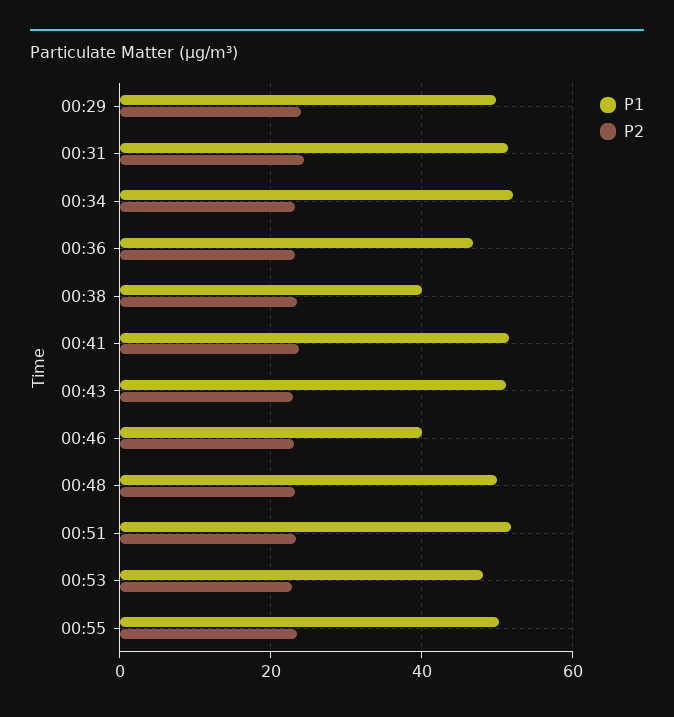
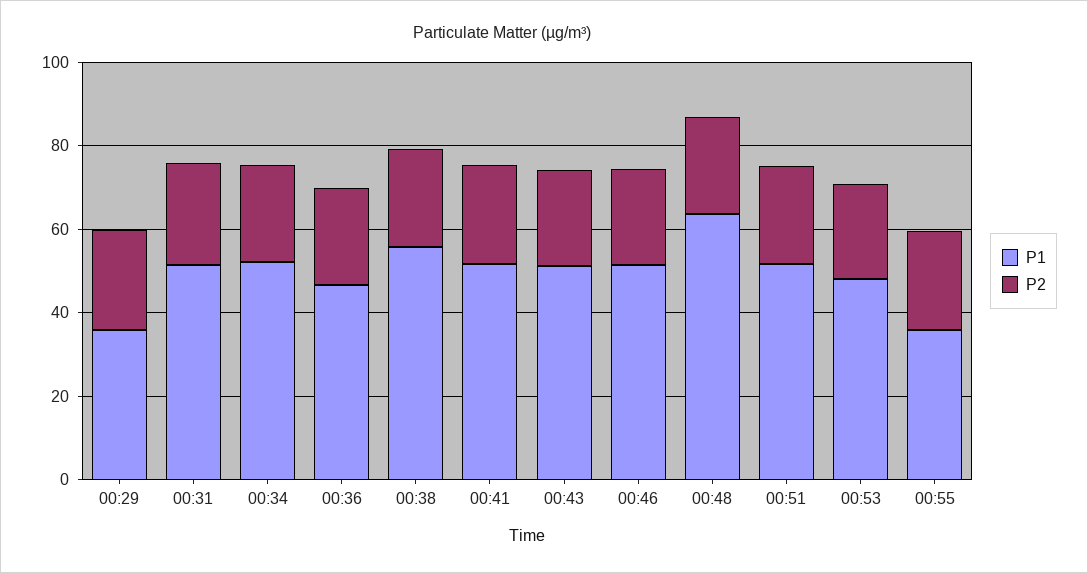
  {
    "P1": {
-     "00:29": 50,
+     "00:29": 35,
      "00:31": 52,
      "00:34": 52,
      "00:36": 46,
-     "00:38": 40,
+     "00:38": 55,
      "00:41": 52,
      "00:43": 52,
-     "00:46": 40,
+     "00:46": 50,
-     "00:48": 50,
+     "00:48": 65,
      "00:51": 52,
      "00:53": 48,
-     "00:55": 50
+     "00:55": 35
    },
    "P2": {
      "00:29": 24,
      "00:31": 24,
      "00:34": 24,
      "00:36": 24,
      "00:38": 24,
      "00:41": 24,
      "00:43": 22,
      "00:46": 24,
      "00:48": 24,
      "00:51": 24,
      "00:53": 22,
      "00:55": 24
    }
  }

